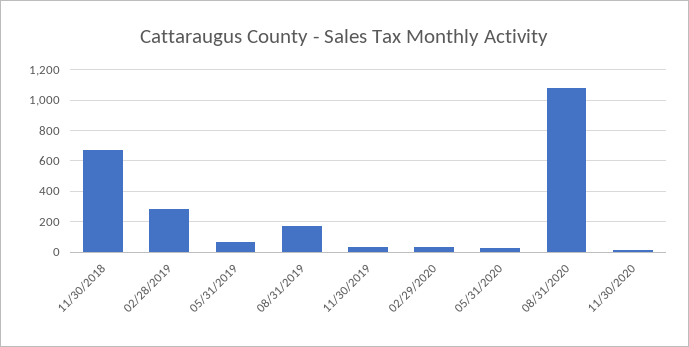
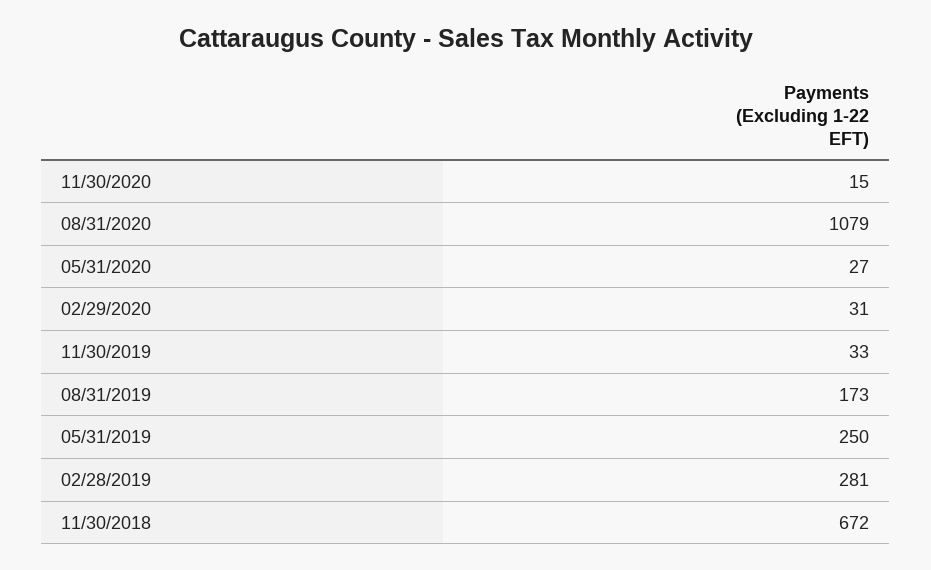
  {
    "11/30/2018": 672,
    "02/28/2019": 281,
-   "05/31/2019": 50,
+   "05/31/2019": 250,
    "08/31/2019": 173,
    "11/30/2019": 33,
    "02/29/2020": 31,
    "05/31/2020": 27,
    "08/31/2020": 1079,
    "11/30/2020": 15
  }

